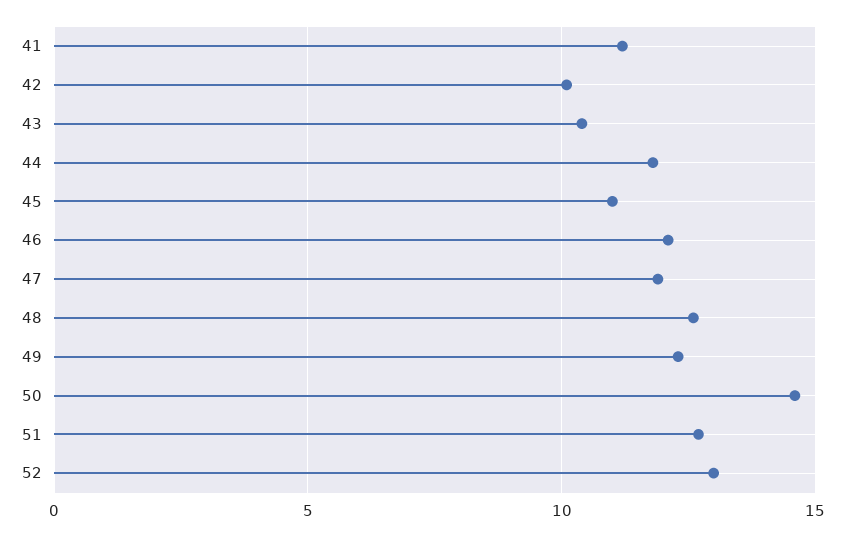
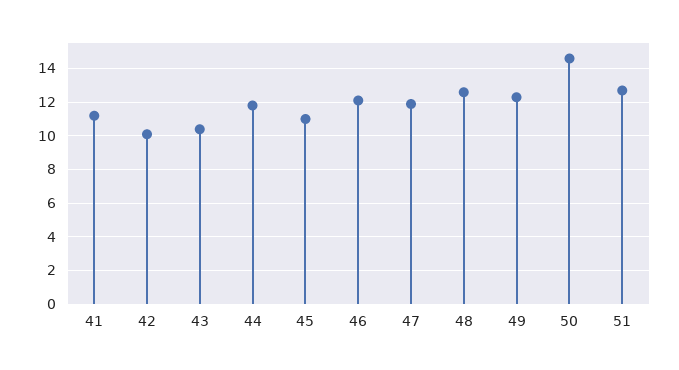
  {
    "41": 11,
    "42": 10,
    "43": 10.5,
    "44": 12,
    "45": 11,
    "46": 12,
    "47": 12,
    "48": 12.5,
    "49": 12.5,
    "50": 14.5,
-   "51": 12.5,
+   "51": 12.5
-   "52": 13
  }

